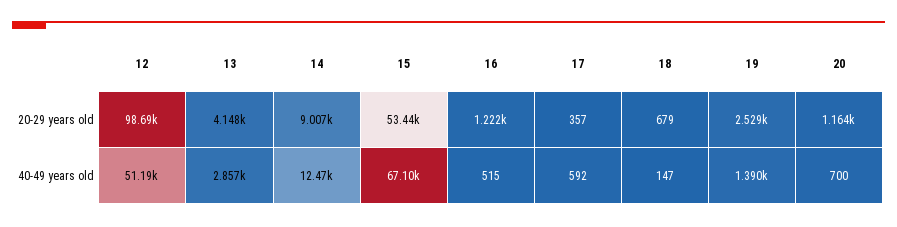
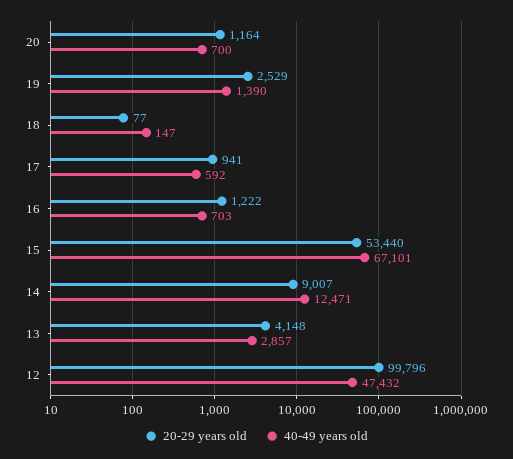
  {
    "20-29 years old": {
-     "12": 98690,
+     "12": 99796,
      "13": 4148,
      "14": 9007,
      "15": 53440,
      "16": 1222,
-     "17": 357,
+     "17": 941,
-     "18": 679,
+     "18": 77,
      "19": 2529,
      "20": 1164
    },
    "40-49 years old": {
-     "12": 51190,
+     "12": 47432,
      "13": 2857,
      "14": 12471,
      "15": 67101,
-     "16": 515,
+     "16": 703,
      "17": 592,
      "18": 147,
      "19": 1390,
      "20": 700
    }
  }

